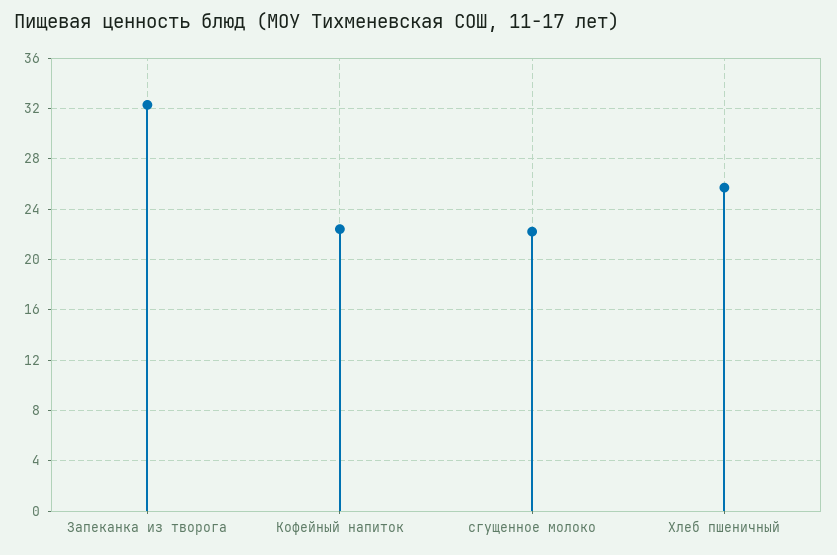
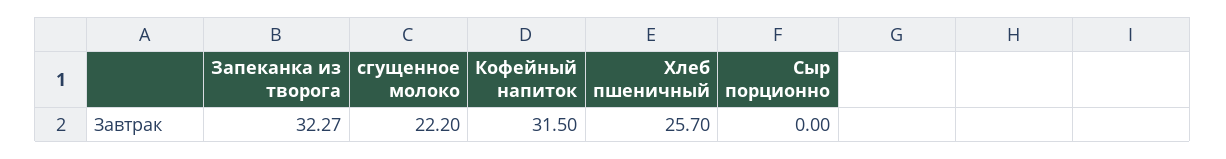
  {
    "Запеканка из творога": 32.27,
-   "Кофейный напиток": 22.5,
+   "Кофейный напиток": 31.5,
    "сгущенное молоко": 22.2,
-   "Хлеб пшеничный": 25.7
+   "Хлеб пшеничный": 25.7,
+   "Сыр порционно": 0
  }

